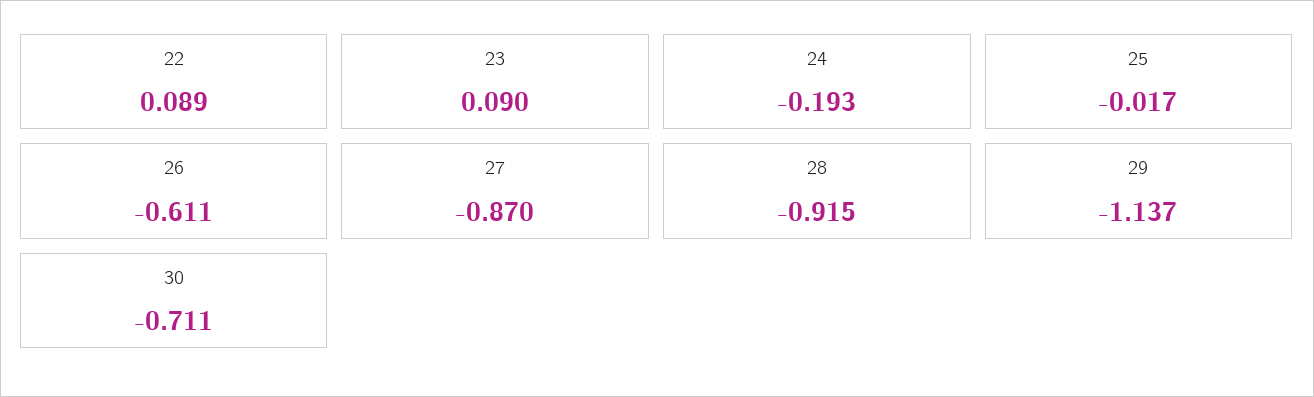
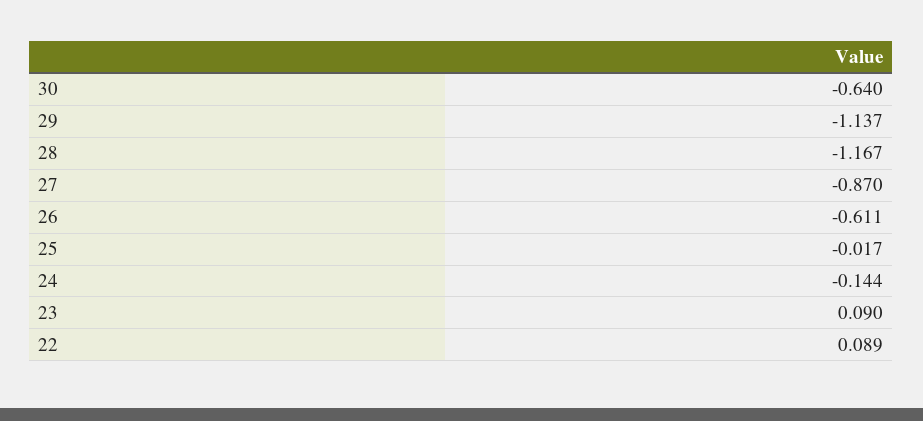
  {
    "22": 0.089,
    "23": 0.09,
-   "24": -0.193,
+   "24": -0.144,
    "25": -0.017,
    "26": -0.611,
    "27": -0.87,
-   "28": -0.915,
+   "28": -1.167,
    "29": -1.137,
-   "30": -0.711
+   "30": -0.64
  }

